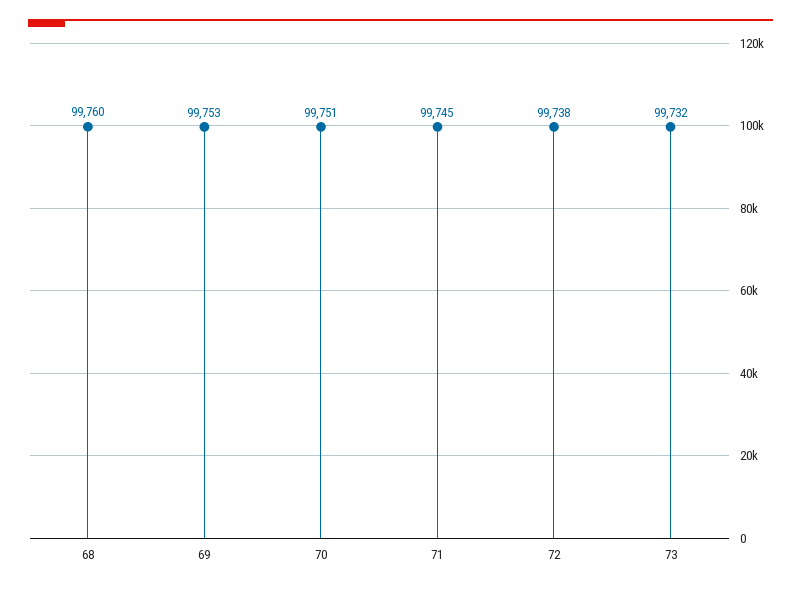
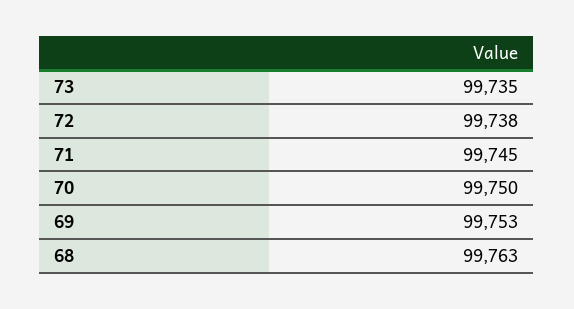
  {
-   "68": 99760,
+   "68": 99763,
    "69": 99753,
-   "70": 99751,
+   "70": 99750,
    "71": 99745,
    "72": 99738,
-   "73": 99732
+   "73": 99735
  }

